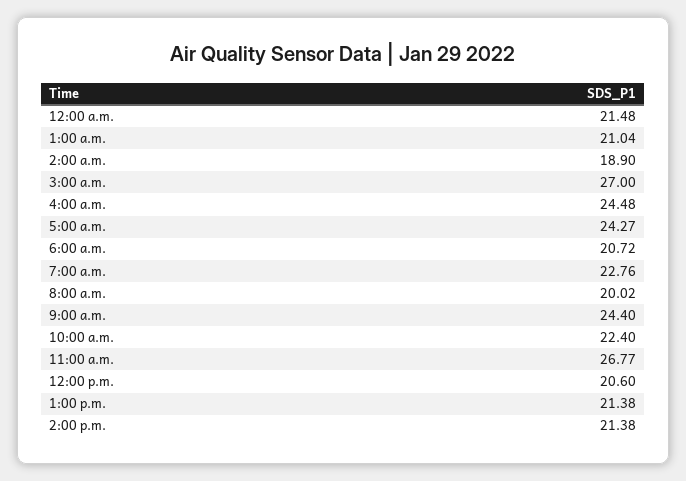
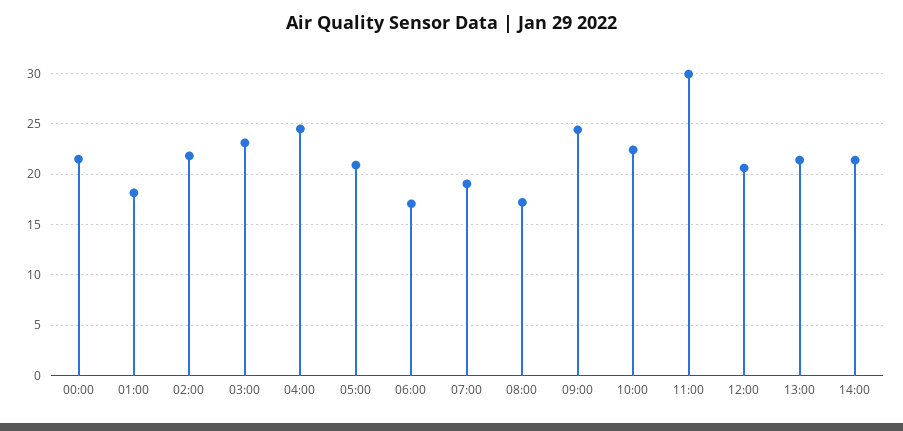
  {
    "12:00 a.m.": 21.48,
-   "1:00 a.m.": 21.04,
+   "1:00 a.m.": 18,
-   "2:00 a.m.": 18.9,
+   "2:00 a.m.": 22,
-   "3:00 a.m.": 27,
+   "3:00 a.m.": 23,
    "4:00 a.m.": 24.48,
-   "5:00 a.m.": 24.27,
+   "5:00 a.m.": 21,
-   "6:00 a.m.": 20.72,
+   "6:00 a.m.": 17,
-   "7:00 a.m.": 22.76,
+   "7:00 a.m.": 19,
-   "8:00 a.m.": 20.02,
+   "8:00 a.m.": 17,
    "9:00 a.m.": 24.4,
    "10:00 a.m.": 22.4,
-   "11:00 a.m.": 26.77,
+   "11:00 a.m.": 30,
    "12:00 p.m.": 20.6,
    "1:00 p.m.": 21.38,
    "2:00 p.m.": 21.38
  }

